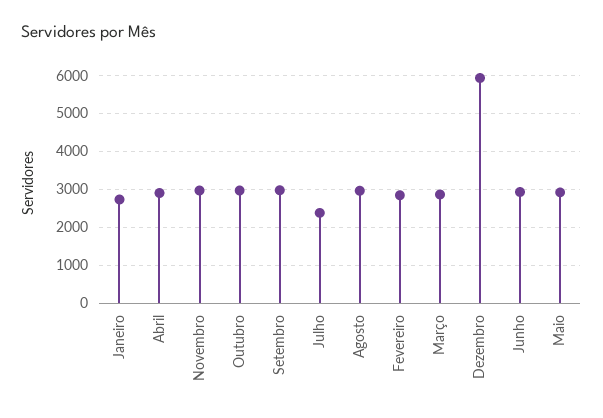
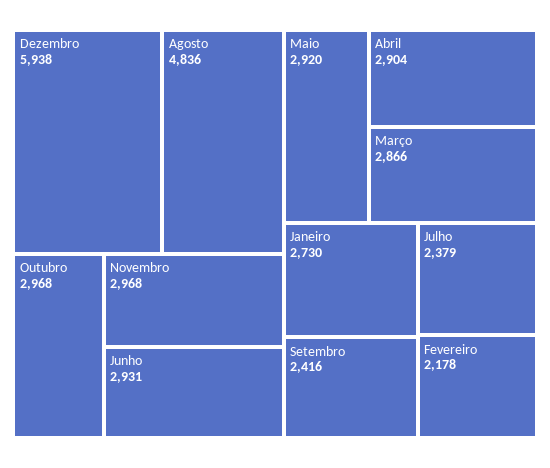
  {
    "Janeiro": 2730,
    "Abril": 2904,
    "Novembro": 2968,
    "Outubro": 2968,
-   "Setembro": 3000,
+   "Setembro": 2416,
    "Julho": 2379,
-   "Agosto": 3000,
+   "Agosto": 4836,
-   "Fevereiro": 2800,
+   "Fevereiro": 2178,
    "Março": 2866,
    "Dezembro": 5938,
    "Junho": 2931,
    "Maio": 2920
  }

